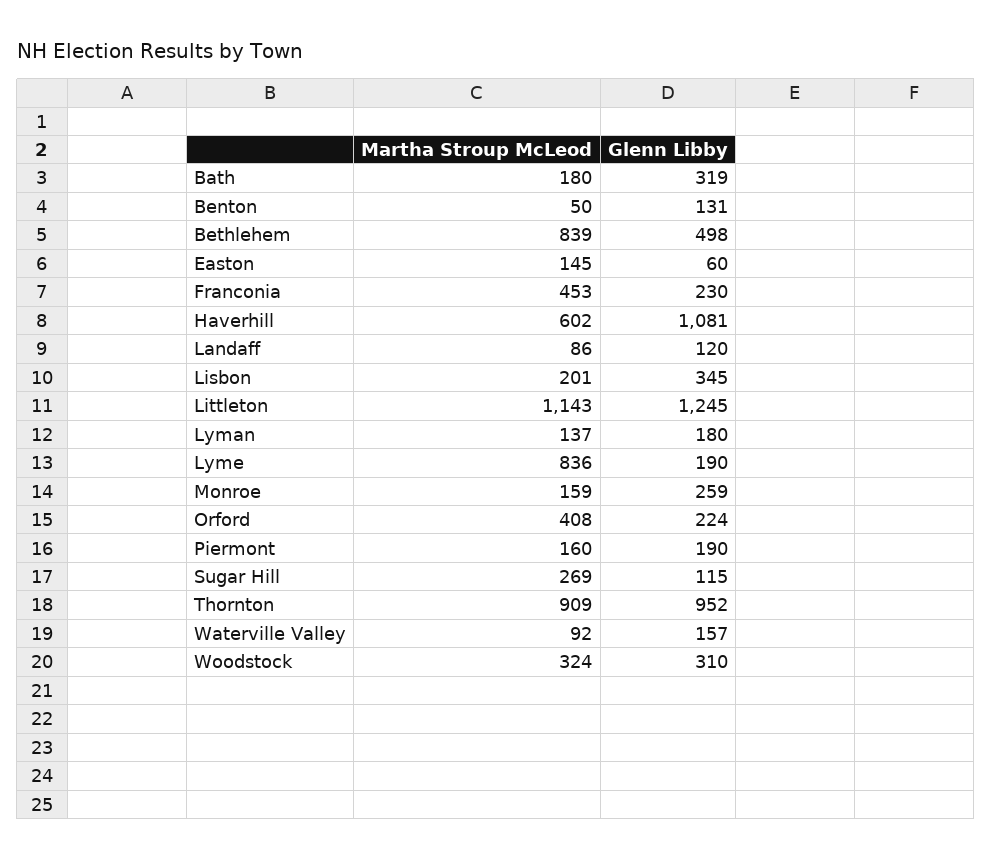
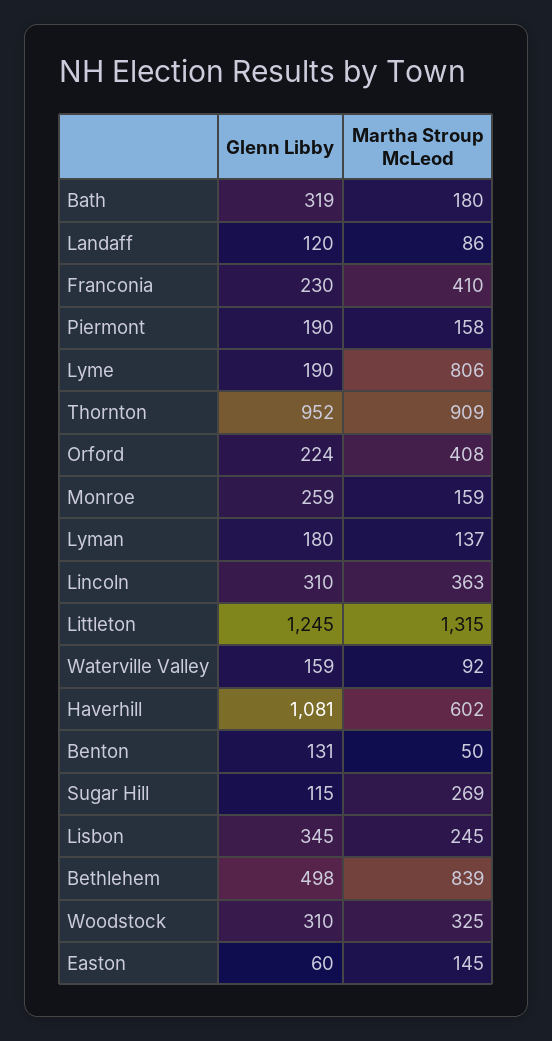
  {
    "Martha Stroup McLeod": {
      "Bath": 180,
      "Benton": 50,
      "Bethlehem": 839,
      "Easton": 145,
-     "Franconia": 453,
+     "Franconia": 410,
      "Haverhill": 602,
      "Landaff": 86,
-     "Lisbon": 201,
+     "Lisbon": 245,
-     "Littleton": 1143,
+     "Littleton": 1315,
      "Lyman": 137,
-     "Lyme": 836,
+     "Lyme": 806,
      "Monroe": 159,
      "Orford": 408,
-     "Piermont": 160,
+     "Piermont": 158,
      "Sugar Hill": 269,
      "Thornton": 909,
      "Waterville Valley": 92,
-     "Woodstock": 324
+     "Woodstock": 325,
+     "Lincoln": 363
    },
    "Glenn Libby": {
      "Bath": 319,
      "Benton": 131,
      "Bethlehem": 498,
      "Easton": 60,
      "Franconia": 230,
      "Haverhill": 1081,
      "Landaff": 120,
      "Lisbon": 345,
      "Littleton": 1245,
      "Lyman": 180,
      "Lyme": 190,
      "Monroe": 259,
      "Orford": 224,
      "Piermont": 190,
      "Sugar Hill": 115,
      "Thornton": 952,
-     "Waterville Valley": 157,
+     "Waterville Valley": 159,
-     "Woodstock": 310
+     "Woodstock": 310,
+     "Lincoln": 310
    }
  }

